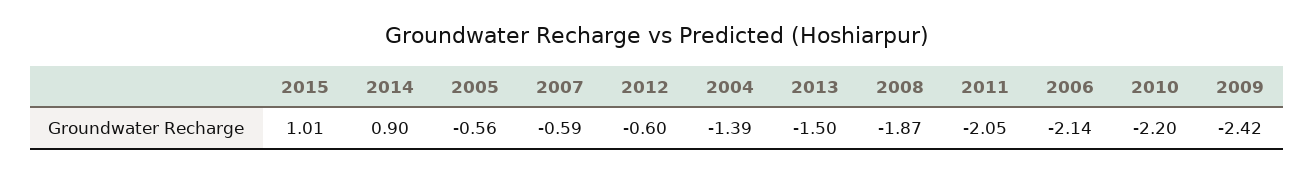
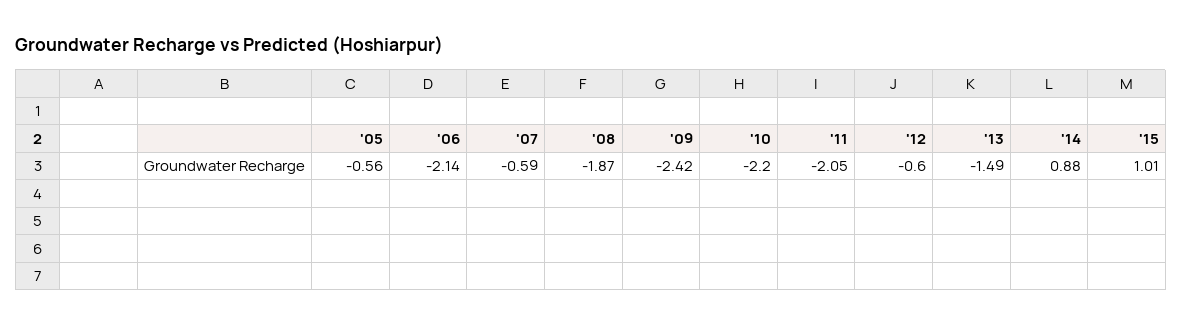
  {
    "2015": 1.01,
-   "2014": 0.9,
+   "2014": 0.88,
    "2005": -0.56,
    "2007": -0.59,
    "2012": -0.6,
-   "2004": -1.39,
-   "2013": -1.5,
+   "2013": -1.49,
    "2008": -1.87,
    "2011": -2.05,
    "2006": -2.14,
    "2010": -2.2,
    "2009": -2.42
  }

